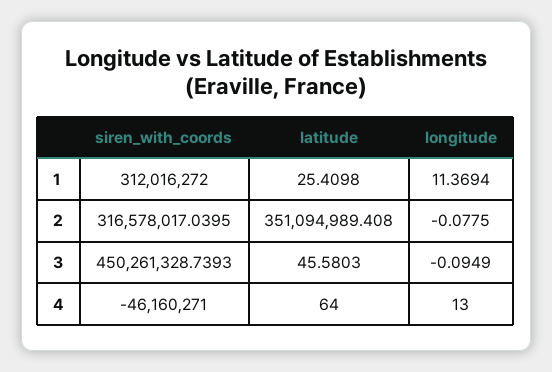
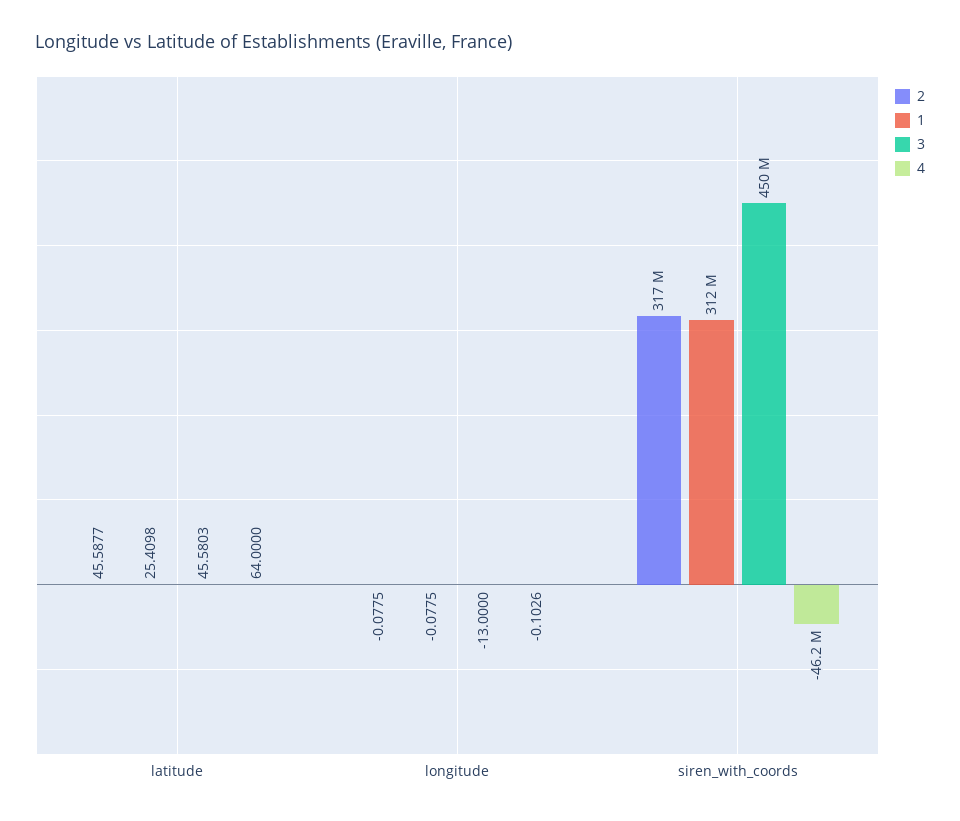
  {
    "1": {
      "siren_with_coords": 312016272,
      "latitude": 25.4098,
-     "longitude": 11.3694
+     "longitude": -0.0775
    },
    "2": {
      "siren_with_coords": 316578017.0395,
-     "latitude": 351094989.408,
+     "latitude": 45.5877,
      "longitude": -0.0775
    },
    "3": {
      "siren_with_coords": 450261328.7393,
      "latitude": 45.5803,
-     "longitude": -0.0949
+     "longitude": -13
    },
    "4": {
      "siren_with_coords": -46160271,
      "latitude": 64,
-     "longitude": 13
+     "longitude": -0.1026
    }
  }

